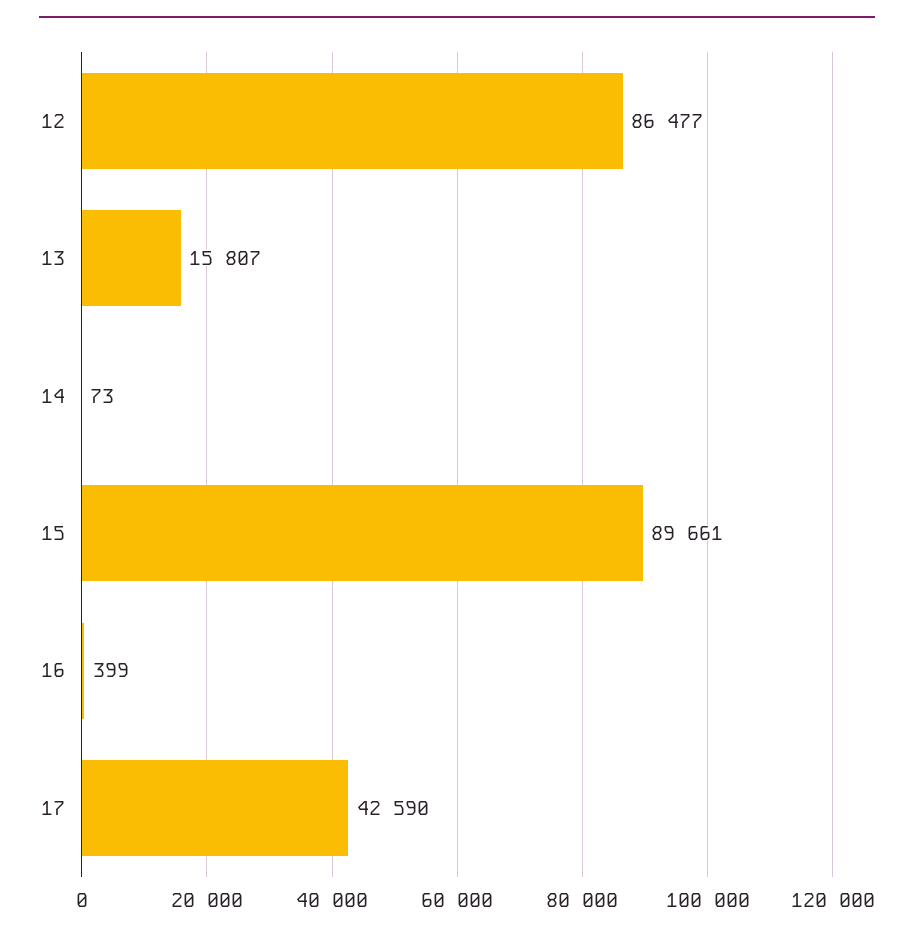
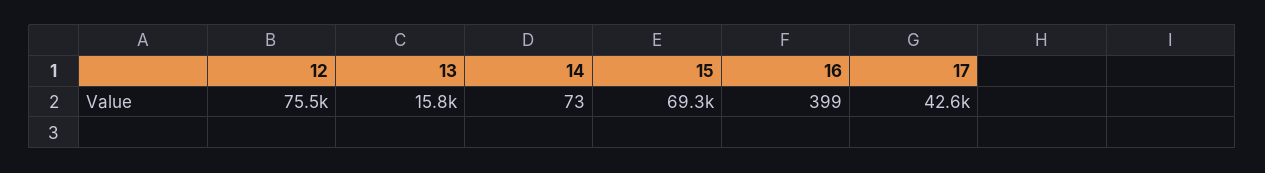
  {
-   "12": 86477,
+   "12": 75500,
    "13": 15807,
    "14": 73,
-   "15": 89661,
+   "15": 69300,
    "16": 399,
    "17": 42590
  }

